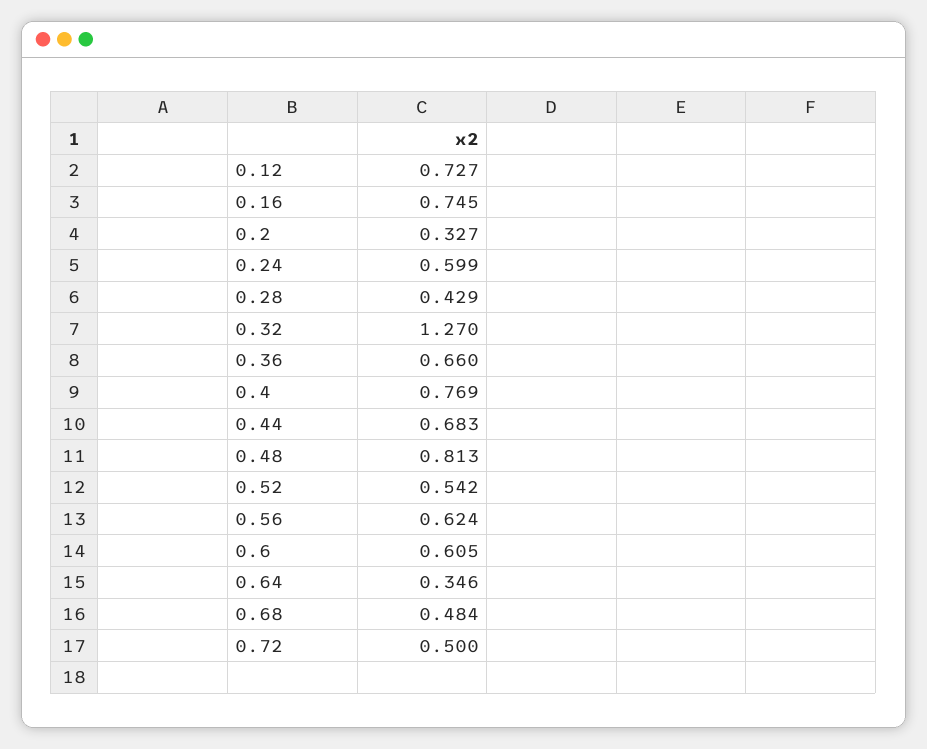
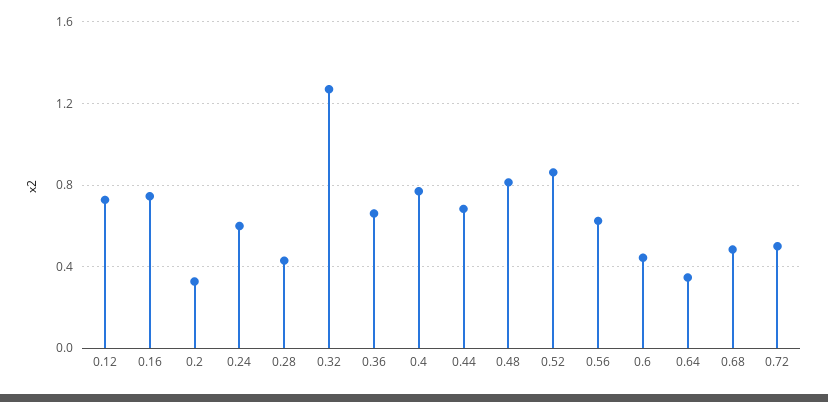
  {
    "0.12": 0.727,
    "0.16": 0.745,
    "0.2": 0.327,
    "0.24": 0.599,
    "0.28": 0.429,
    "0.32": 1.27,
    "0.36": 0.66,
    "0.4": 0.769,
    "0.44": 0.683,
    "0.48": 0.813,
-   "0.52": 0.542,
+   "0.52": 0.85,
    "0.56": 0.624,
-   "0.6": 0.605,
+   "0.6": 0.45,
    "0.64": 0.346,
    "0.68": 0.484,
    "0.72": 0.5
  }

